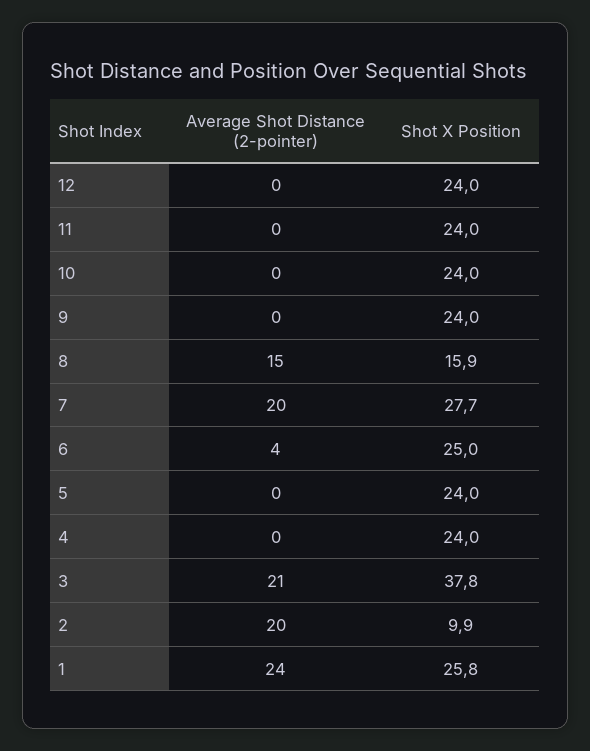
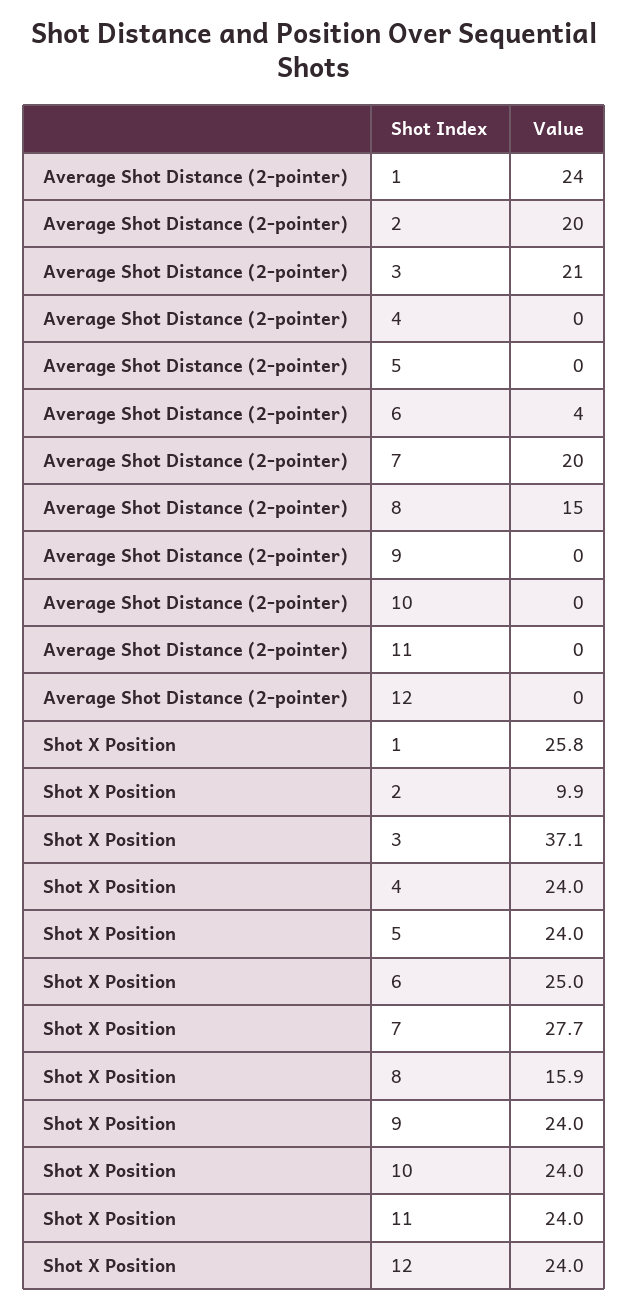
  {
    "Average Shot Distance (2-pointer)": {
      "12": 0,
      "11": 0,
      "10": 0,
      "9": 0,
      "8": 15,
      "7": 20,
      "6": 4,
      "5": 0,
      "4": 0,
      "3": 21,
      "2": 20,
      "1": 24
    },
    "Shot X Position": {
      "12": 24,
      "11": 24,
      "10": 24,
      "9": 24,
      "8": 15.9,
      "7": 27.7,
      "6": 25,
      "5": 24,
      "4": 24,
-     "3": 37.8,
+     "3": 37.1,
      "2": 9.9,
      "1": 25.8
    }
  }

